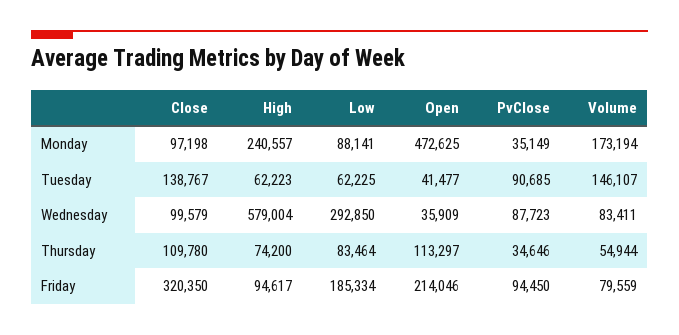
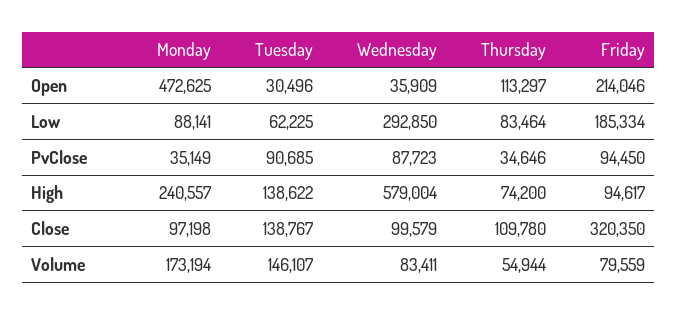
  {
    "Close": {
      "Monday": 97198,
      "Tuesday": 138767,
      "Wednesday": 99579,
      "Thursday": 109780,
      "Friday": 320350
    },
    "High": {
      "Monday": 240557,
-     "Tuesday": 62223,
+     "Tuesday": 138622,
      "Wednesday": 579004,
      "Thursday": 74200,
      "Friday": 94617
    },
    "Low": {
      "Monday": 88141,
      "Tuesday": 62225,
      "Wednesday": 292850,
      "Thursday": 83464,
      "Friday": 185334
    },
    "Open": {
      "Monday": 472625,
-     "Tuesday": 41477,
+     "Tuesday": 30496,
      "Wednesday": 35909,
      "Thursday": 113297,
      "Friday": 214046
    },
    "PvClose": {
      "Monday": 35149,
      "Tuesday": 90685,
      "Wednesday": 87723,
      "Thursday": 34646,
      "Friday": 94450
    },
    "Volume": {
      "Monday": 173194,
      "Tuesday": 146107,
      "Wednesday": 83411,
      "Thursday": 54944,
      "Friday": 79559
    }
  }

